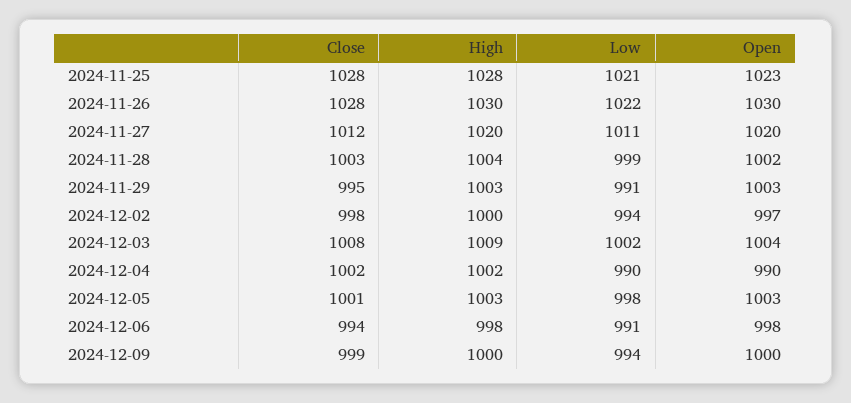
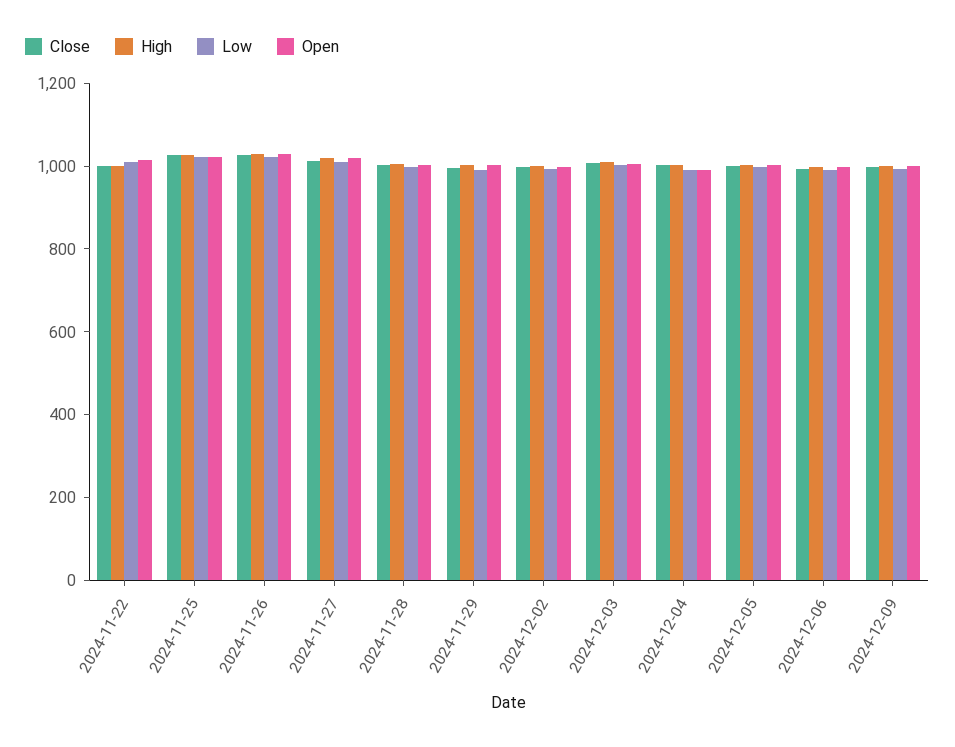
  {
    "Close": {
      "2024-11-25": 1028,
      "2024-11-26": 1028,
      "2024-11-27": 1012,
      "2024-11-28": 1003,
      "2024-11-29": 995,
      "2024-12-02": 998,
      "2024-12-03": 1008,
      "2024-12-04": 1002,
      "2024-12-05": 1001,
      "2024-12-06": 994,
-     "2024-12-09": 999
+     "2024-12-09": 999,
+     "2024-11-22": 1000
    },
    "High": {
      "2024-11-25": 1028,
      "2024-11-26": 1030,
      "2024-11-27": 1020,
      "2024-11-28": 1004,
      "2024-11-29": 1003,
      "2024-12-02": 1000,
      "2024-12-03": 1009,
      "2024-12-04": 1002,
      "2024-12-05": 1003,
      "2024-12-06": 998,
-     "2024-12-09": 1000
+     "2024-12-09": 1000,
+     "2024-11-22": 1000
    },
    "Low": {
      "2024-11-25": 1021,
      "2024-11-26": 1022,
      "2024-11-27": 1011,
      "2024-11-28": 999,
      "2024-11-29": 991,
      "2024-12-02": 994,
      "2024-12-03": 1002,
      "2024-12-04": 990,
      "2024-12-05": 998,
      "2024-12-06": 991,
-     "2024-12-09": 994
+     "2024-12-09": 994,
+     "2024-11-22": 1000
    },
    "Open": {
      "2024-11-25": 1023,
      "2024-11-26": 1030,
      "2024-11-27": 1020,
      "2024-11-28": 1002,
      "2024-11-29": 1003,
      "2024-12-02": 997,
      "2024-12-03": 1004,
      "2024-12-04": 990,
      "2024-12-05": 1003,
      "2024-12-06": 998,
-     "2024-12-09": 1000
+     "2024-12-09": 1000,
+     "2024-11-22": 1000
    }
  }

